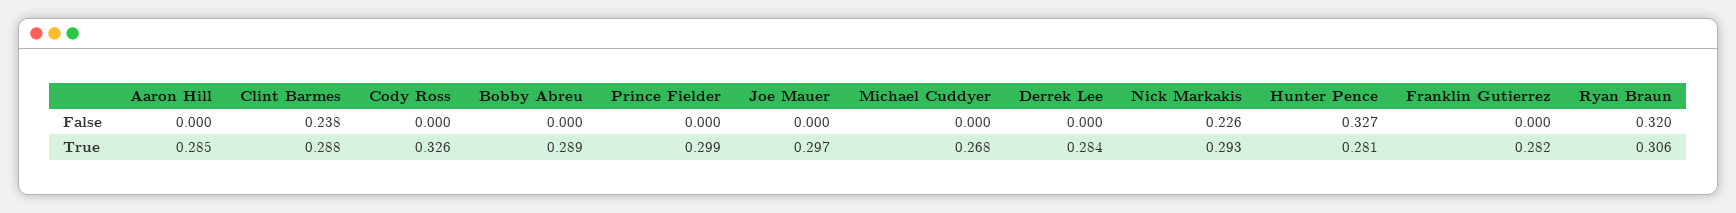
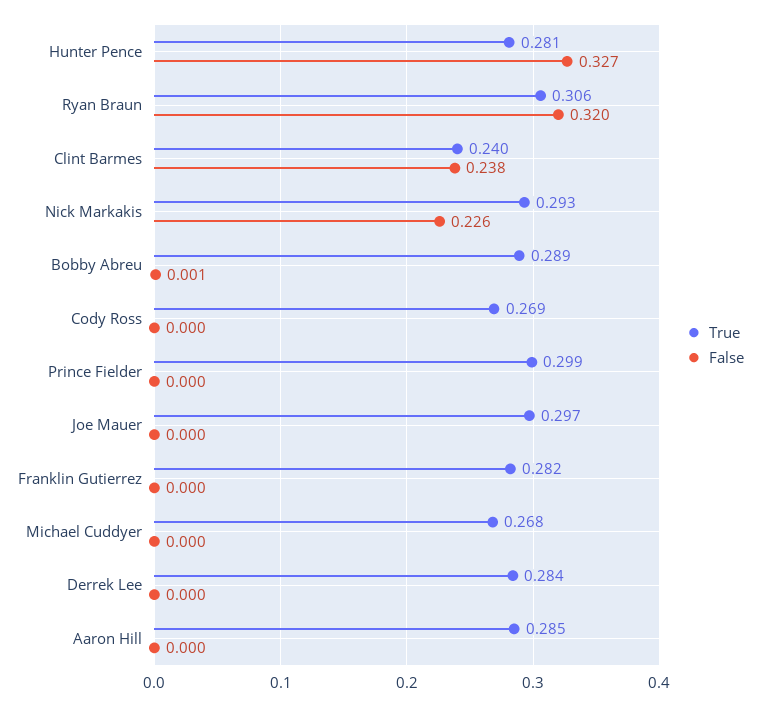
  {
    "False": {
      "Aaron Hill": 0,
      "Clint Barmes": 0.238,
      "Cody Ross": 0,
-     "Bobby Abreu": 0,
+     "Bobby Abreu": 0.001,
      "Prince Fielder": 0,
      "Joe Mauer": 0,
      "Michael Cuddyer": 0,
      "Derrek Lee": 0,
      "Nick Markakis": 0.226,
      "Hunter Pence": 0.327,
      "Franklin Gutierrez": 0,
      "Ryan Braun": 0.32
    },
    "True": {
      "Aaron Hill": 0.285,
-     "Clint Barmes": 0.288,
+     "Clint Barmes": 0.24,
-     "Cody Ross": 0.326,
+     "Cody Ross": 0.269,
      "Bobby Abreu": 0.289,
      "Prince Fielder": 0.299,
      "Joe Mauer": 0.297,
      "Michael Cuddyer": 0.268,
      "Derrek Lee": 0.284,
      "Nick Markakis": 0.293,
      "Hunter Pence": 0.281,
      "Franklin Gutierrez": 0.282,
      "Ryan Braun": 0.306
    }
  }

